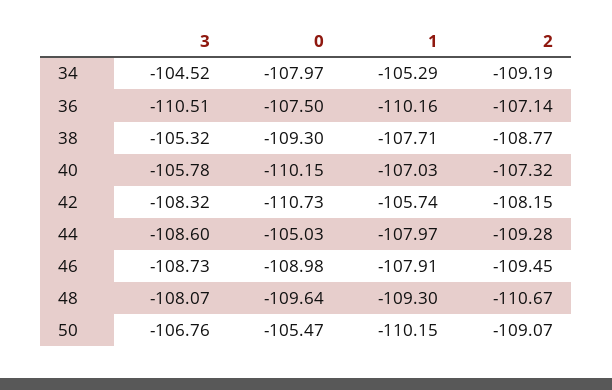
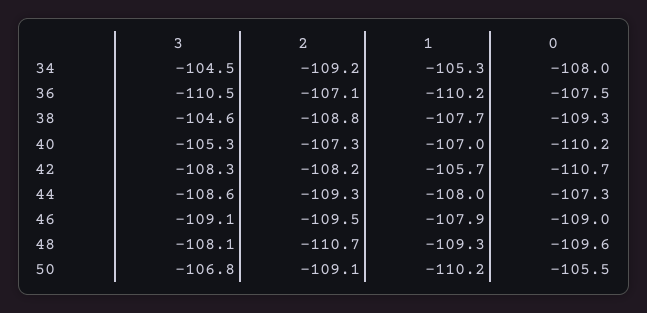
  {
    "3": {
      "34": -104.52,
      "36": -110.51,
-     "38": -105.32,
+     "38": -104.6,
-     "40": -105.78,
+     "40": -105.3,
      "42": -108.32,
      "44": -108.6,
-     "46": -108.73,
+     "46": -109.1,
      "48": -108.07,
      "50": -106.76
    },
    "0": {
      "34": -107.97,
      "36": -107.5,
      "38": -109.3,
      "40": -110.15,
      "42": -110.73,
-     "44": -105.03,
+     "44": -107.3,
      "46": -108.98,
      "48": -109.64,
      "50": -105.47
    },
    "1": {
      "34": -105.29,
      "36": -110.16,
      "38": -107.71,
      "40": -107.03,
      "42": -105.74,
      "44": -107.97,
      "46": -107.91,
      "48": -109.3,
      "50": -110.15
    },
    "2": {
      "34": -109.19,
      "36": -107.14,
      "38": -108.77,
      "40": -107.32,
      "42": -108.15,
      "44": -109.28,
      "46": -109.45,
      "48": -110.67,
      "50": -109.07
    }
  }

